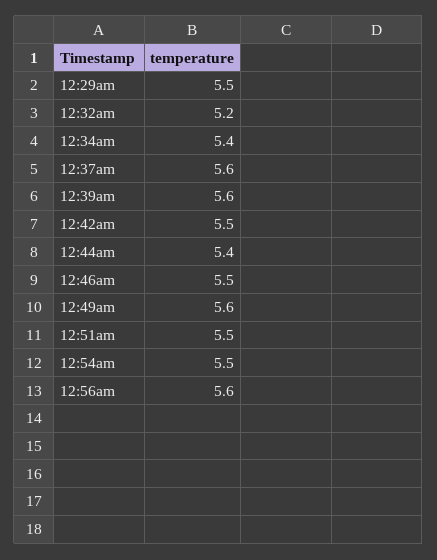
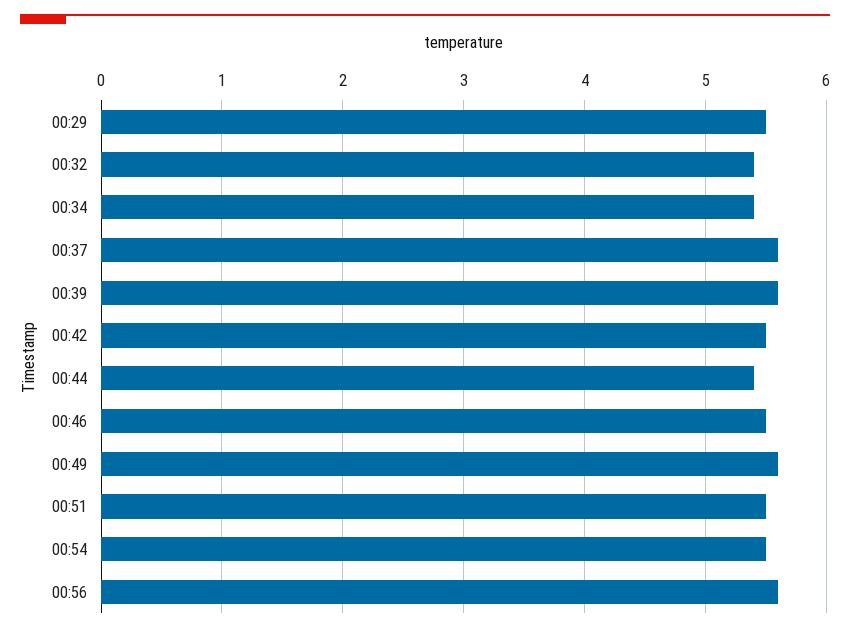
  {
    "12:29am": 5.5,
-   "12:32am": 5.2,
+   "12:32am": 5.4,
    "12:34am": 5.4,
    "12:37am": 5.6,
    "12:39am": 5.6,
    "12:42am": 5.5,
    "12:44am": 5.4,
    "12:46am": 5.5,
    "12:49am": 5.6,
    "12:51am": 5.5,
    "12:54am": 5.5,
    "12:56am": 5.6
  }

